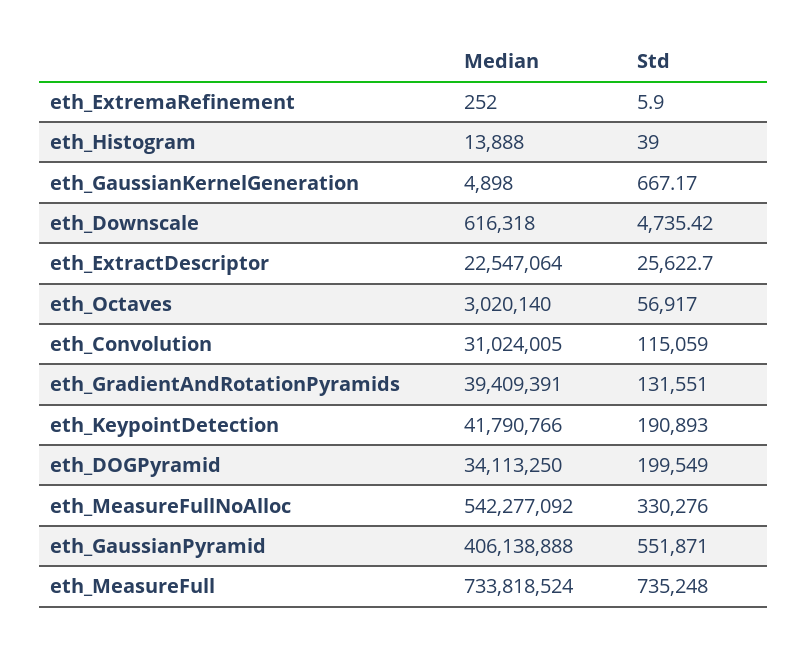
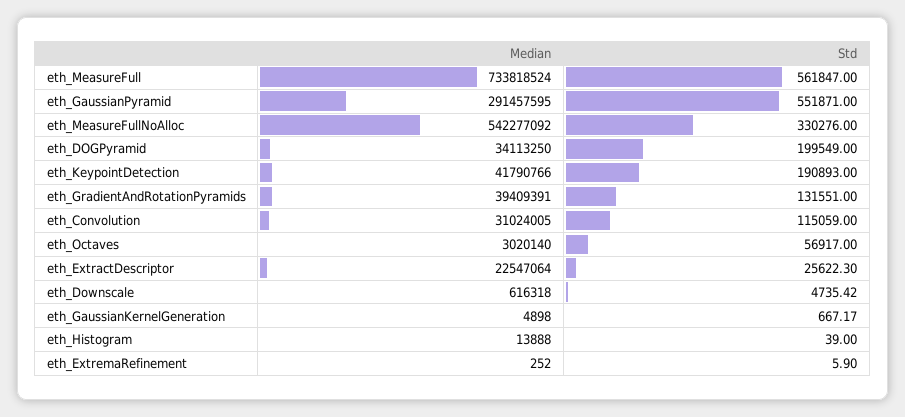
  {
    "Median": {
      "eth_ExtremaRefinement": 252,
      "eth_Histogram": 13888,
      "eth_GaussianKernelGeneration": 4898,
      "eth_Downscale": 616318,
      "eth_ExtractDescriptor": 22547064,
      "eth_Octaves": 3020140,
      "eth_Convolution": 31024005,
      "eth_GradientAndRotationPyramids": 39409391,
      "eth_KeypointDetection": 41790766,
      "eth_DOGPyramid": 34113250,
      "eth_MeasureFullNoAlloc": 542277092,
-     "eth_GaussianPyramid": 406138888,
+     "eth_GaussianPyramid": 291457595,
      "eth_MeasureFull": 733818524
    },
    "Std": {
      "eth_ExtremaRefinement": 5.9,
      "eth_Histogram": 39,
      "eth_GaussianKernelGeneration": 667.17,
      "eth_Downscale": 4735.42,
-     "eth_ExtractDescriptor": 25622.7,
+     "eth_ExtractDescriptor": 25622.3,
      "eth_Octaves": 56917,
      "eth_Convolution": 115059,
      "eth_GradientAndRotationPyramids": 131551,
      "eth_KeypointDetection": 190893,
      "eth_DOGPyramid": 199549,
      "eth_MeasureFullNoAlloc": 330276,
      "eth_GaussianPyramid": 551871,
-     "eth_MeasureFull": 735248
+     "eth_MeasureFull": 561847
    }
  }

